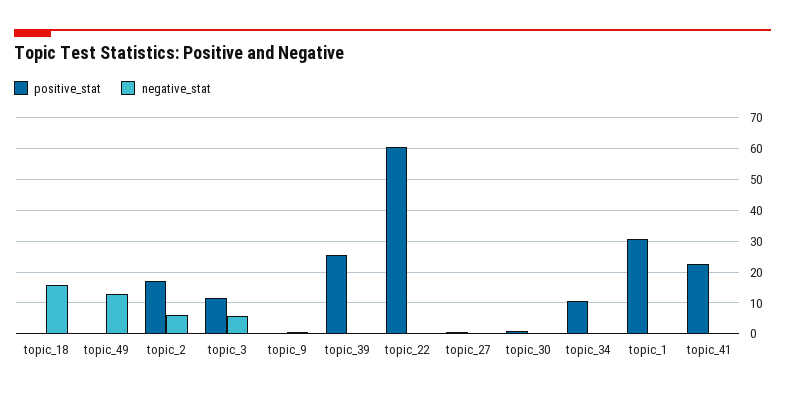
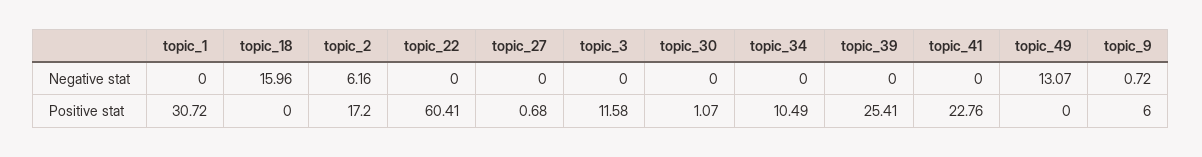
  {
    "positive_stat": {
      "topic_18": 0,
      "topic_49": 0,
      "topic_2": 17.2,
      "topic_3": 11.58,
-     "topic_9": 0,
+     "topic_9": 6,
      "topic_39": 25.41,
      "topic_22": 60.41,
      "topic_27": 0.68,
      "topic_30": 1.07,
      "topic_34": 10.49,
      "topic_1": 30.72,
      "topic_41": 22.76
    },
    "negative_stat": {
      "topic_18": 15.96,
      "topic_49": 13.07,
      "topic_2": 6.16,
-     "topic_3": 6,
+     "topic_3": 0,
      "topic_9": 0.72,
      "topic_39": 0,
      "topic_22": 0,
      "topic_27": 0,
      "topic_30": 0,
      "topic_34": 0,
      "topic_1": 0,
      "topic_41": 0
    }
  }

